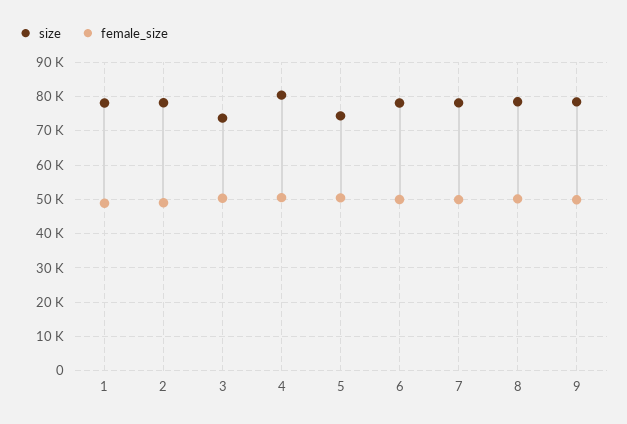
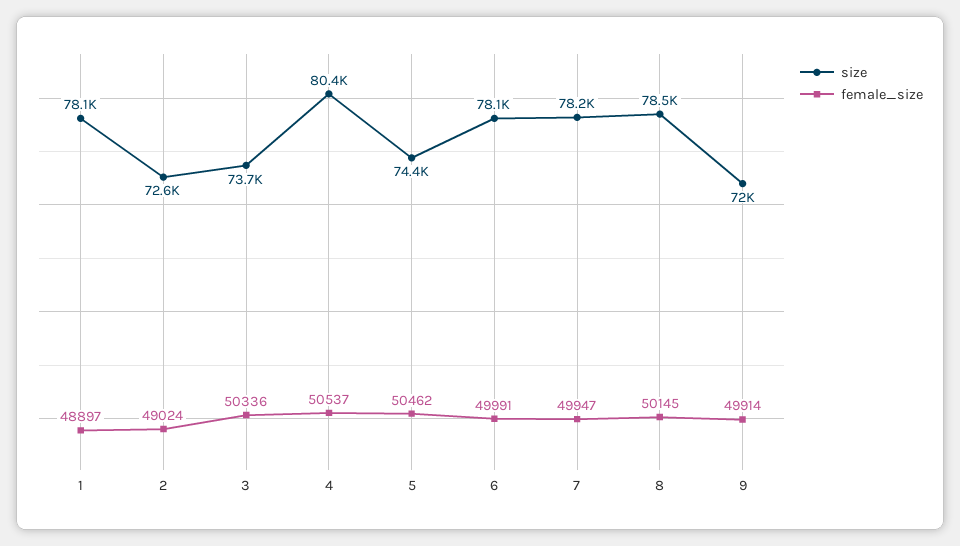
  {
    "size": {
      "1": 78100,
-     "2": 78000,
+     "2": 72600,
      "3": 73700,
      "4": 80400,
      "5": 74400,
      "6": 78100,
      "7": 78200,
      "8": 78500,
-     "9": 78000
+     "9": 72000
    },
    "female_size": {
      "1": 48897,
      "2": 49024,
      "3": 50336,
      "4": 50537,
      "5": 50462,
      "6": 49991,
      "7": 49947,
      "8": 50145,
      "9": 49914
    }
  }

